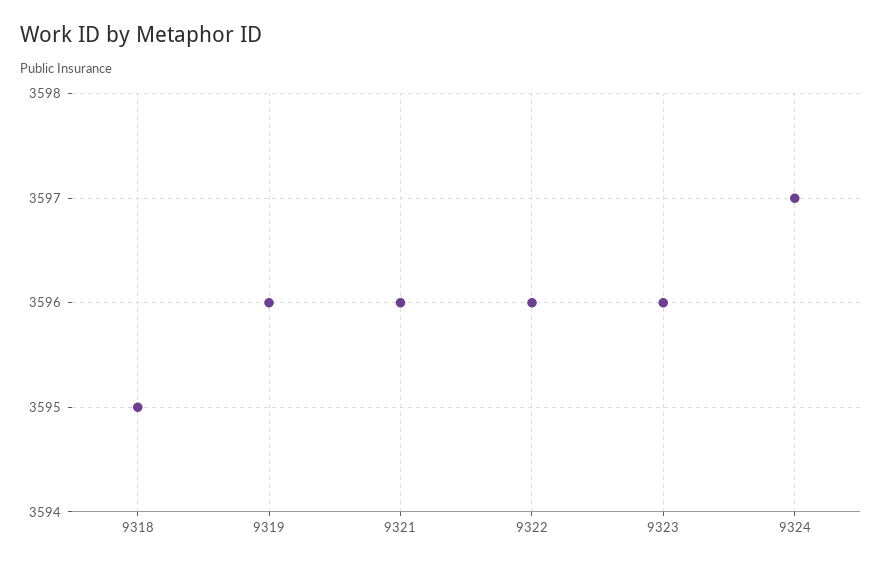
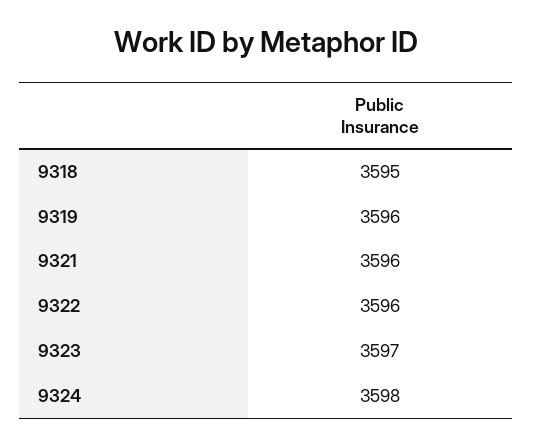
  {
    "9318": 3595,
    "9319": 3596,
    "9321": 3596,
    "9322": 3596,
-   "9323": 3596,
+   "9323": 3597,
-   "9324": 3597
+   "9324": 3598
  }

